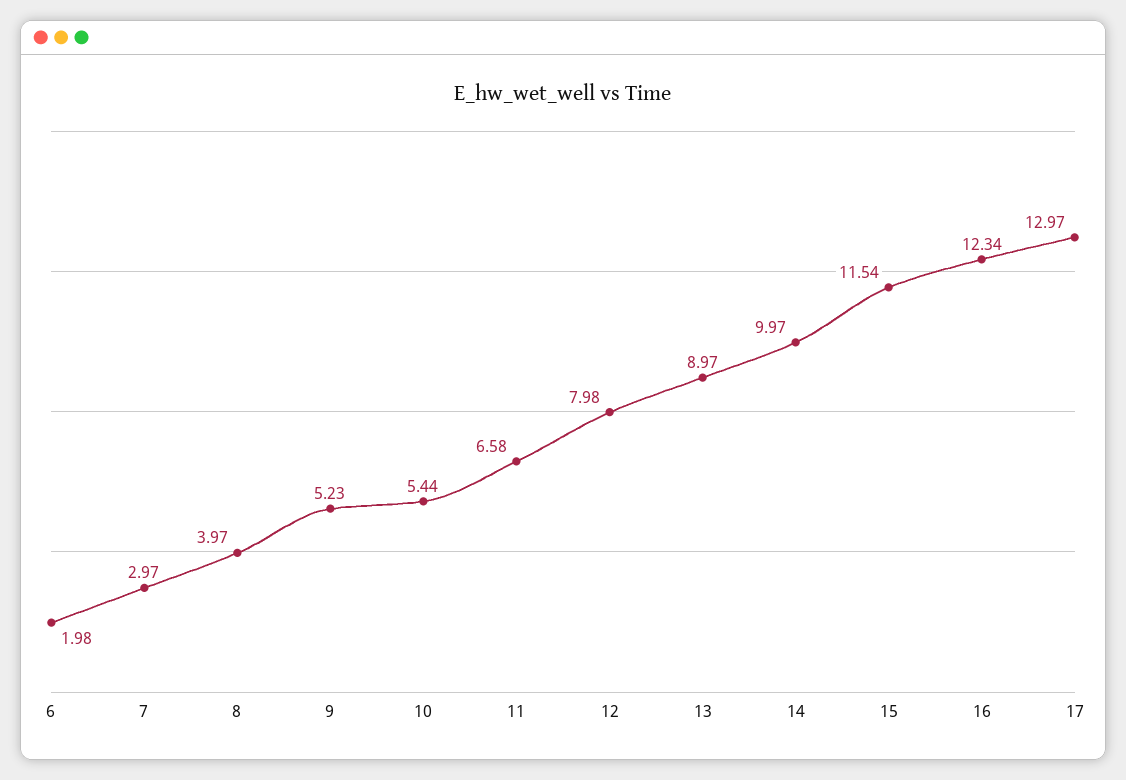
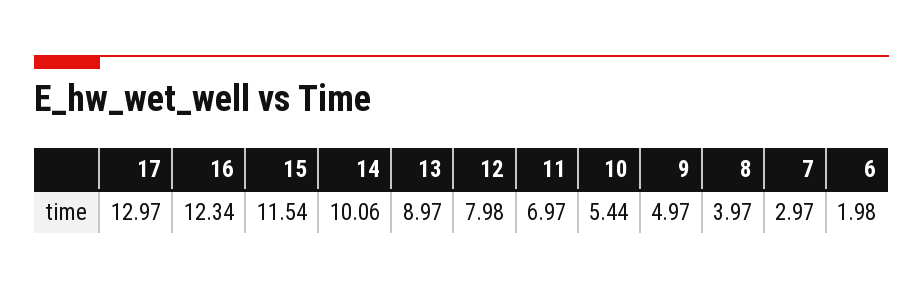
  {
    "6": 1.98,
    "7": 2.97,
    "8": 3.97,
-   "9": 5.23,
+   "9": 4.97,
    "10": 5.44,
-   "11": 6.58,
+   "11": 6.97,
    "12": 7.98,
    "13": 8.97,
-   "14": 9.97,
+   "14": 10.06,
    "15": 11.54,
    "16": 12.34,
    "17": 12.97
  }

